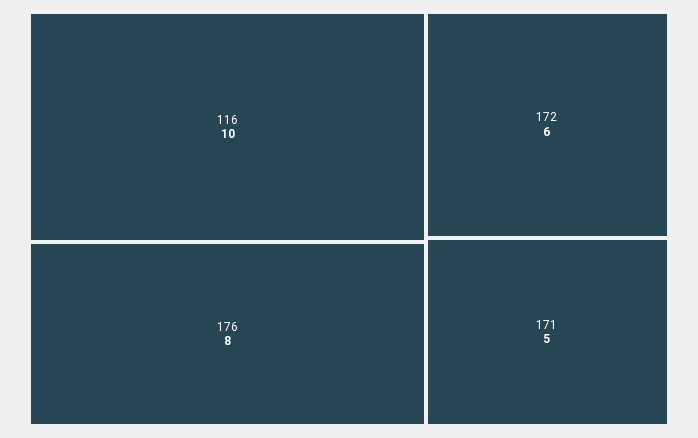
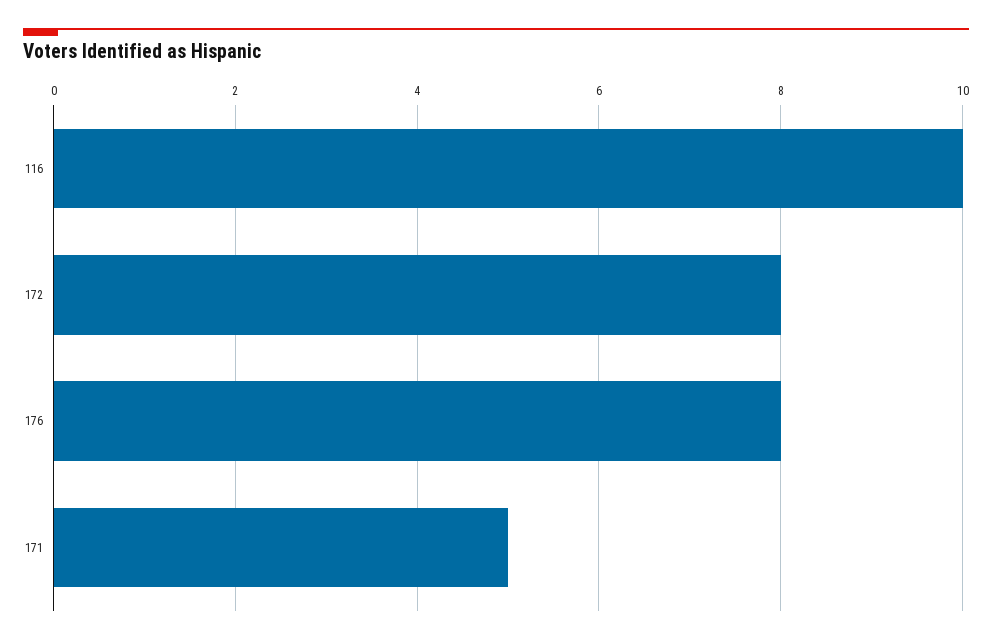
  {
    "116": 10,
    "176": 8,
-   "172": 6,
+   "172": 8,
    "171": 5
  }

